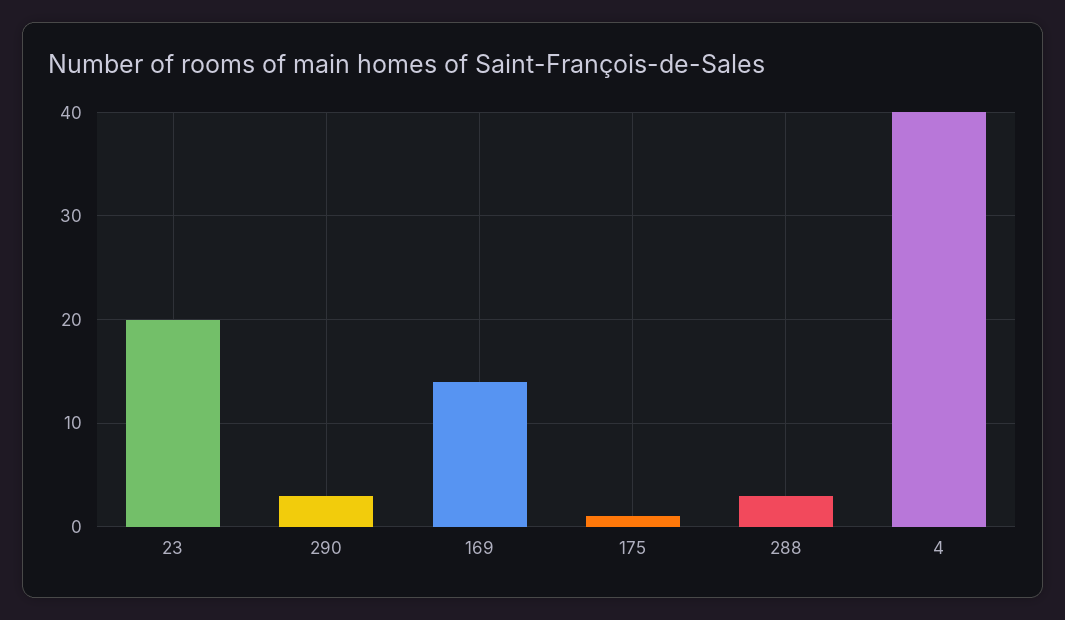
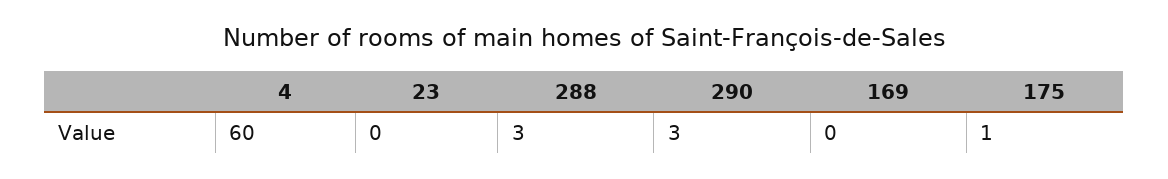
  {
-   "23": 20,
+   "23": 0,
    "290": 3,
-   "169": 14,
+   "169": 0,
    "175": 1,
    "288": 3,
-   "4": 40
+   "4": 60
  }

